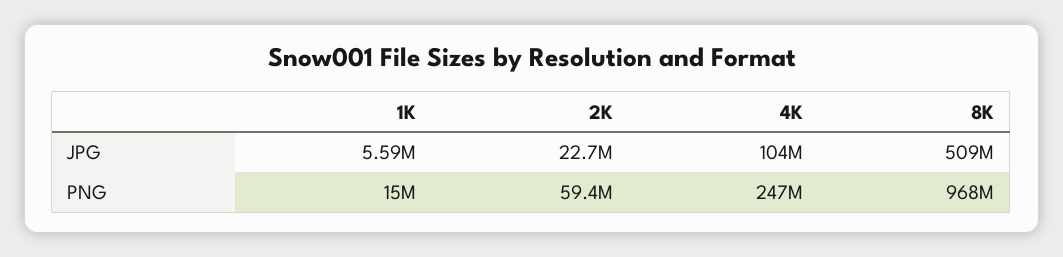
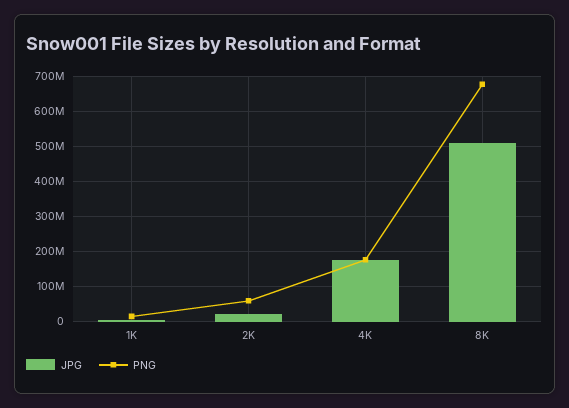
  {
    "JPG": {
      "1K": 5590000,
      "2K": 22700000,
-     "4K": 104000000,
+     "4K": 180000000,
      "8K": 509000000
    },
    "PNG": {
      "1K": 15000000,
      "2K": 59400000,
-     "4K": 247000000,
+     "4K": 180000000,
-     "8K": 968000000
+     "8K": 680000000
    }
  }

